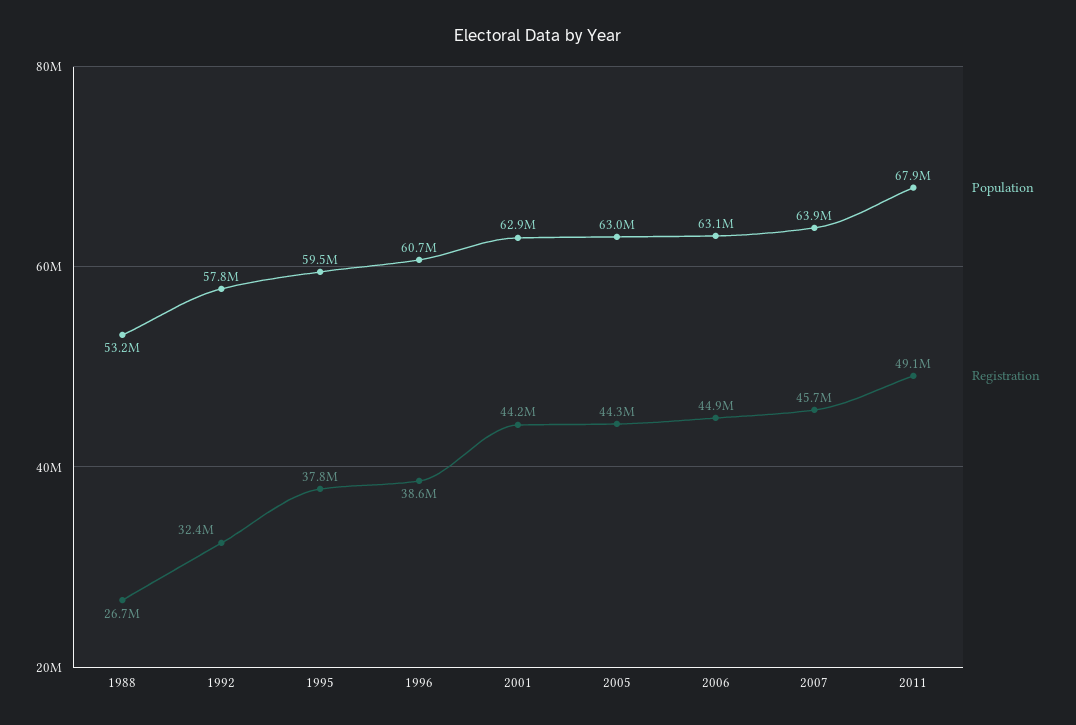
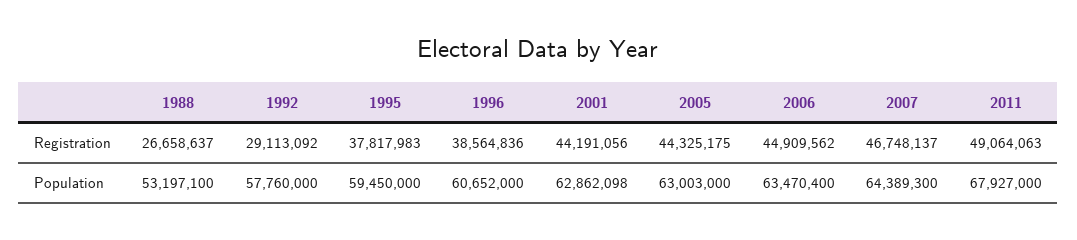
  {
    "Population": {
      "1988": 53197100,
      "1992": 57760000,
      "1995": 59450000,
      "1996": 60652000,
      "2001": 62862098,
      "2005": 63003000,
-     "2006": 63100000,
+     "2006": 63470400,
-     "2007": 63900000,
+     "2007": 64389300,
      "2011": 67927000
    },
    "Registration": {
      "1988": 26658637,
-     "1992": 32400000,
+     "1992": 29113092,
      "1995": 37817983,
      "1996": 38564836,
      "2001": 44191056,
      "2005": 44325175,
      "2006": 44909562,
-     "2007": 45700000,
+     "2007": 46748137,
      "2011": 49064063
    }
  }

